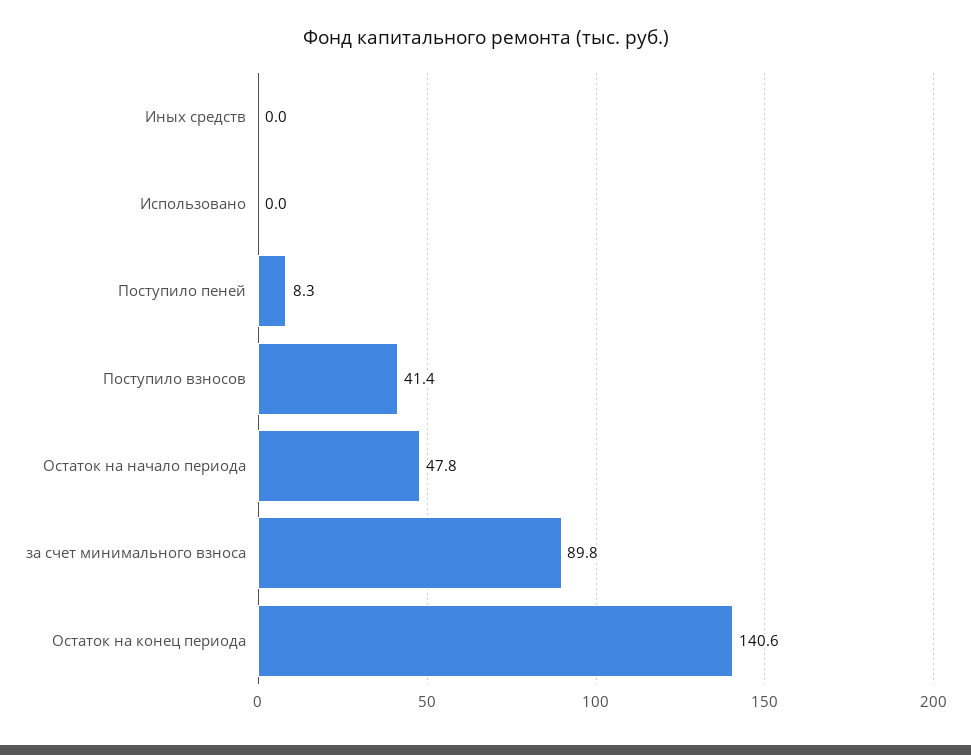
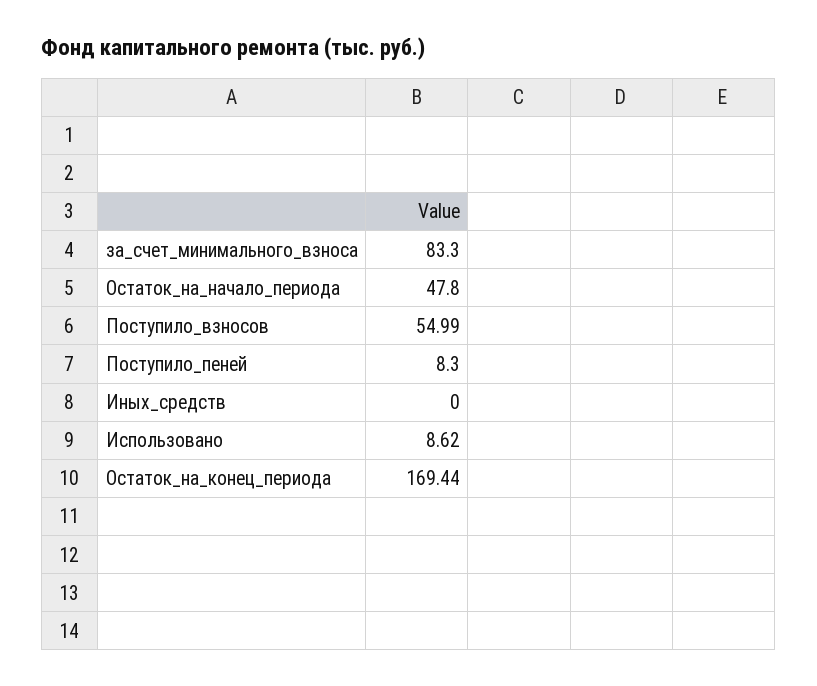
  {
    "Иных средств": 0,
-   "Использовано": 0,
+   "Использовано": 8.62,
    "Поступило пеней": 8.3,
-   "Поступило взносов": 41.4,
+   "Поступило взносов": 54.99,
    "Остаток на начало периода": 47.8,
-   "за счет минимального взноса": 89.8,
+   "за счет минимального взноса": 83.3,
-   "Остаток на конец периода": 140.6
+   "Остаток на конец периода": 169.44
  }

